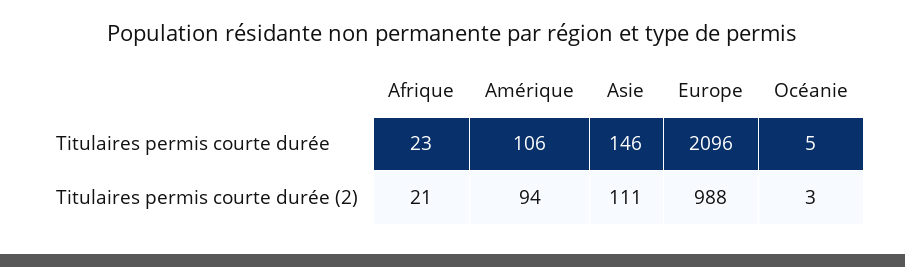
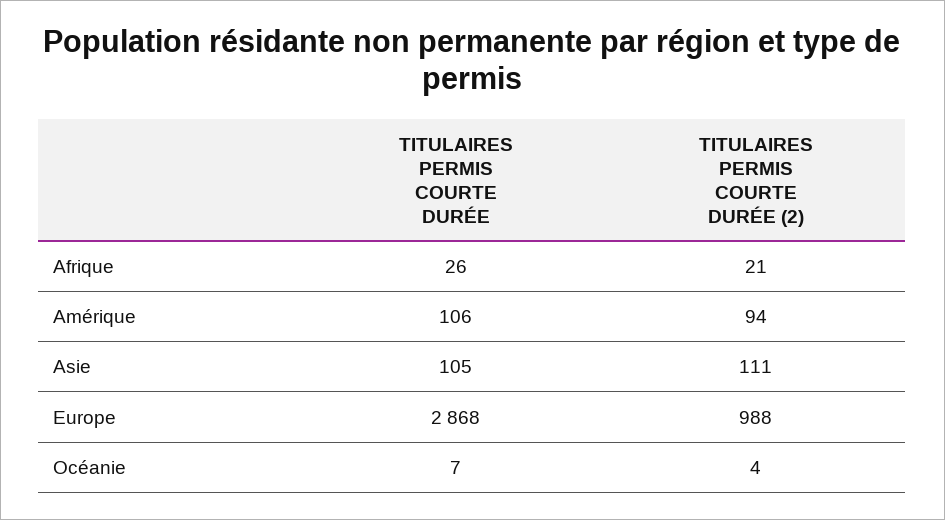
  {
    "Afrique": {
-     "Titulaires permis courte durée": 23,
+     "Titulaires permis courte durée": 26,
      "Titulaires permis courte durée (2)": 21
    },
    "Amérique": {
      "Titulaires permis courte durée": 106,
      "Titulaires permis courte durée (2)": 94
    },
    "Asie": {
-     "Titulaires permis courte durée": 146,
+     "Titulaires permis courte durée": 105,
      "Titulaires permis courte durée (2)": 111
    },
    "Europe": {
-     "Titulaires permis courte durée": 2096,
+     "Titulaires permis courte durée": 2868,
      "Titulaires permis courte durée (2)": 988
    },
    "Océanie": {
-     "Titulaires permis courte durée": 5,
+     "Titulaires permis courte durée": 7,
-     "Titulaires permis courte durée (2)": 3
+     "Titulaires permis courte durée (2)": 4
    }
  }

